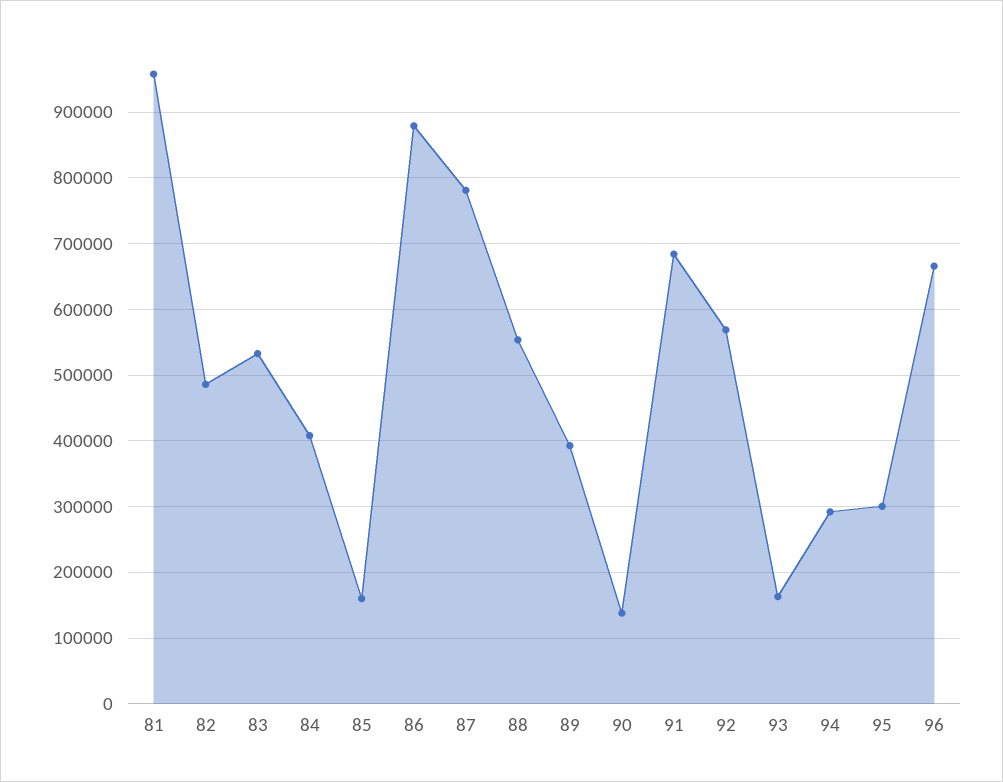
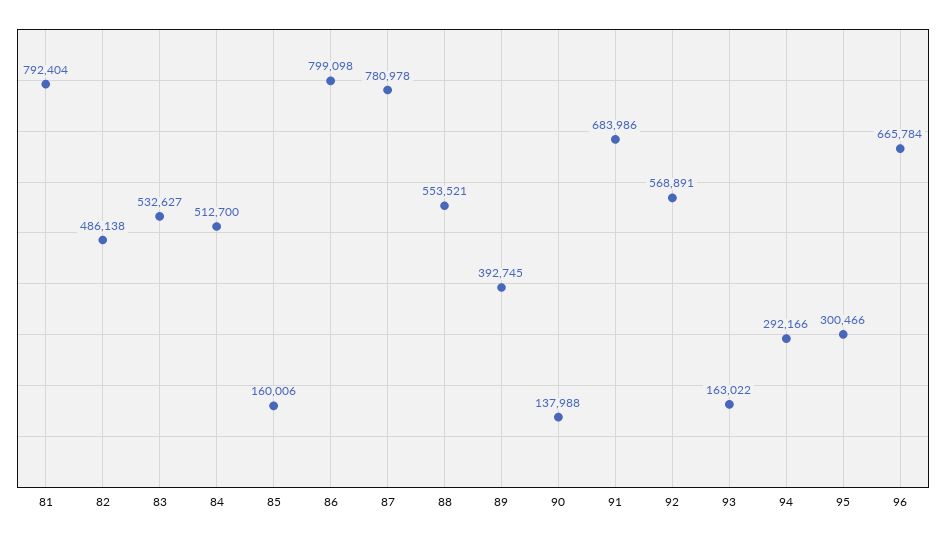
  {
-   "81": 960000,
+   "81": 792404,
    "82": 486138,
    "83": 532627,
-   "84": 410000,
+   "84": 512700,
    "85": 160006,
-   "86": 880000,
+   "86": 799098,
    "87": 780978,
    "88": 553521,
    "89": 392745,
    "90": 137988,
    "91": 683986,
    "92": 568891,
    "93": 163022,
    "94": 292166,
    "95": 300466,
    "96": 665784
  }

